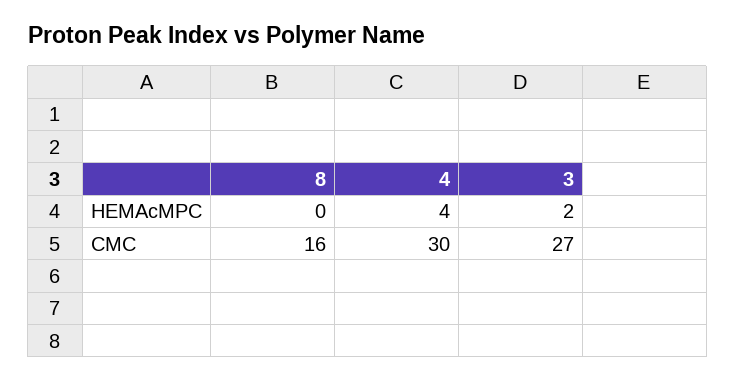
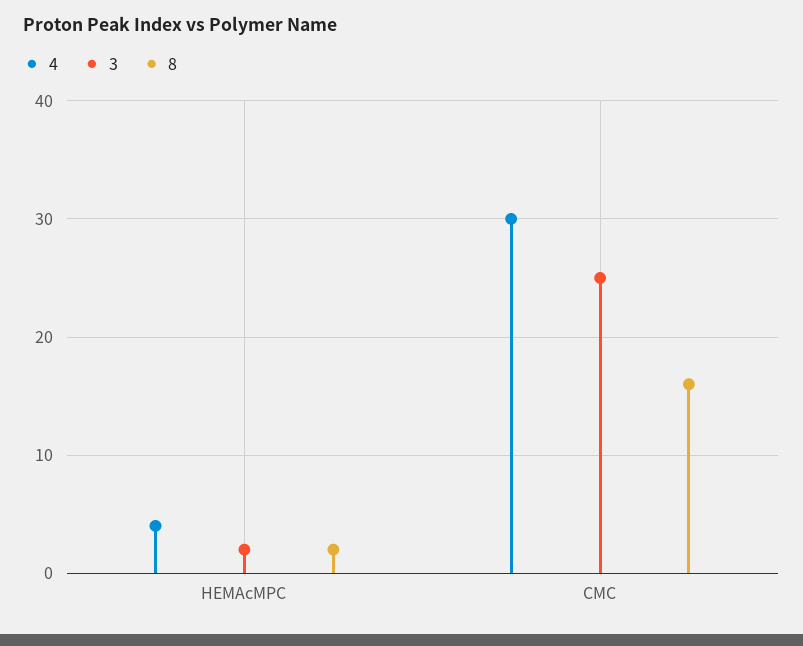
  {
    "8": {
-     "HEMAcMPC": 0,
+     "HEMAcMPC": 2,
      "CMC": 16
    },
    "4": {
      "HEMAcMPC": 4,
      "CMC": 30
    },
    "3": {
      "HEMAcMPC": 2,
-     "CMC": 27
+     "CMC": 25
    }
  }

